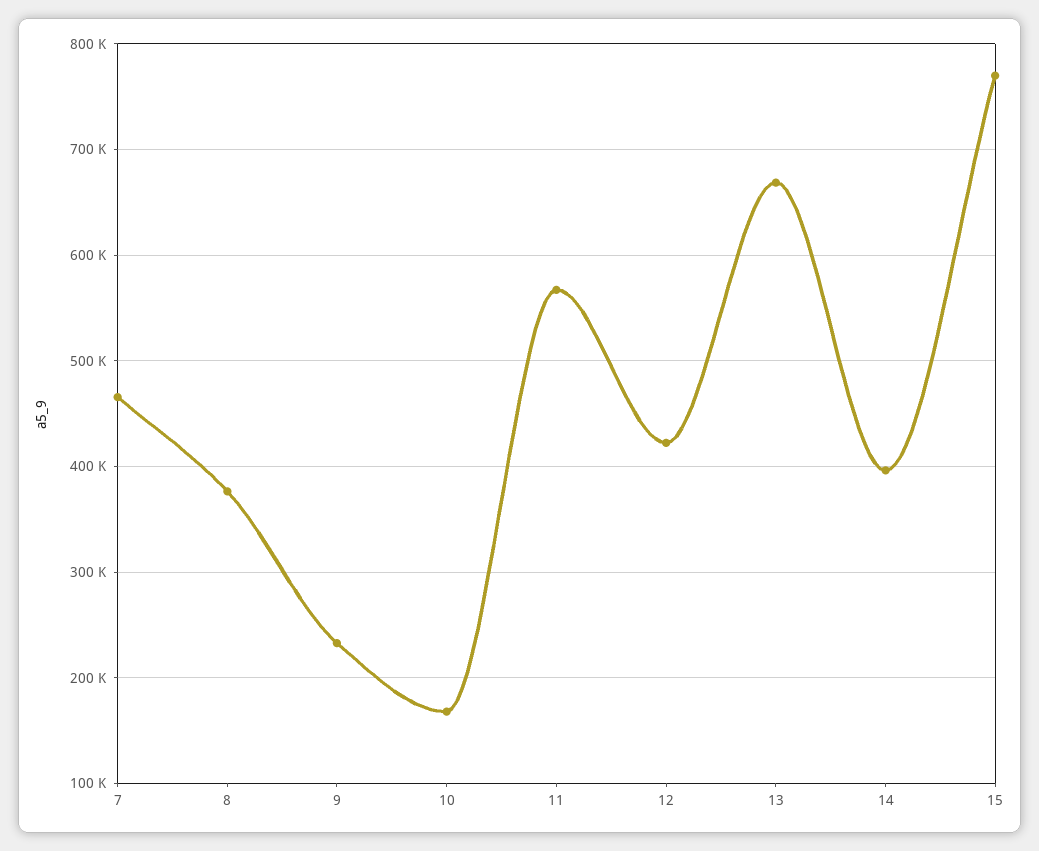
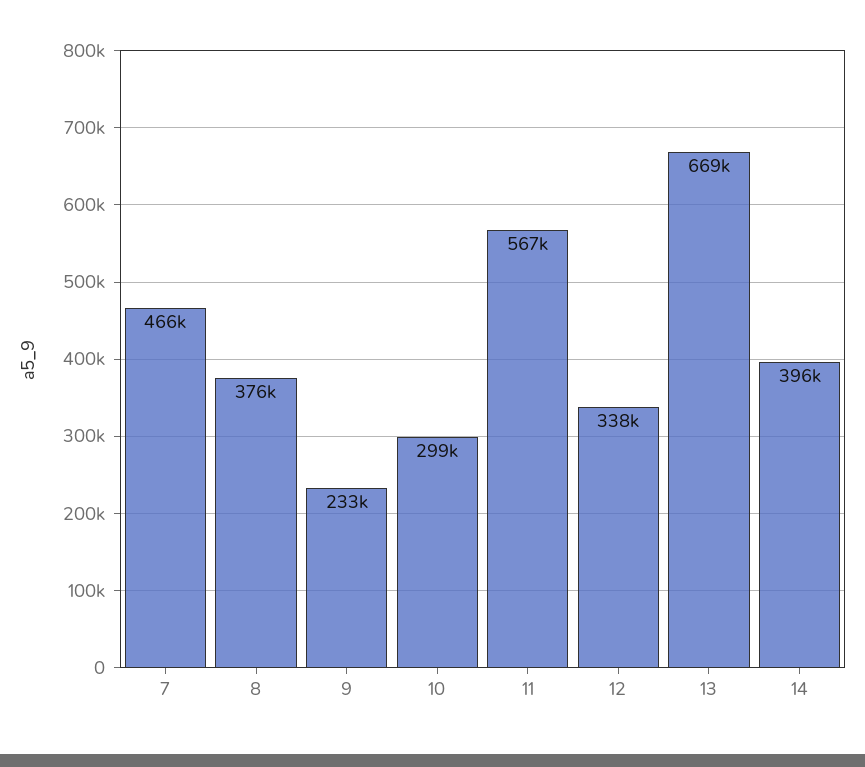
  {
    "7": 466000,
    "8": 376000,
    "9": 233000,
-   "10": 170000,
+   "10": 299000,
    "11": 567000,
-   "12": 420000,
+   "12": 338000,
    "13": 669000,
-   "14": 396000,
+   "14": 396000
-   "15": 770000
  }

